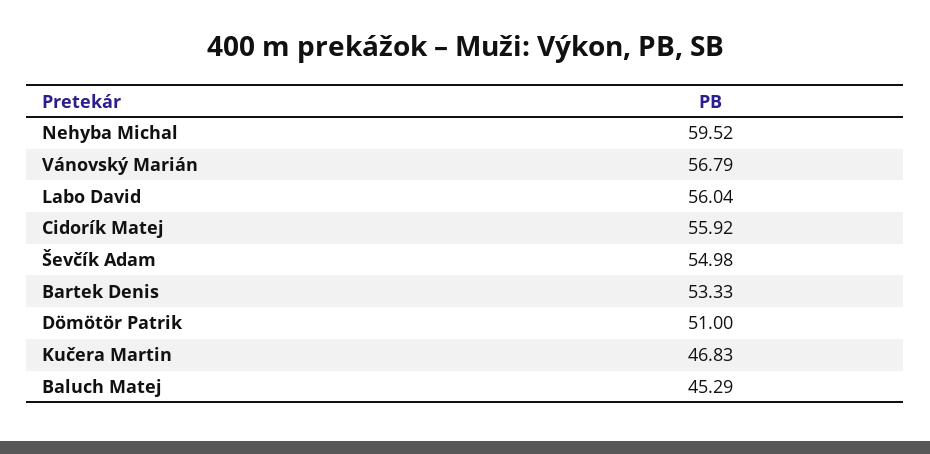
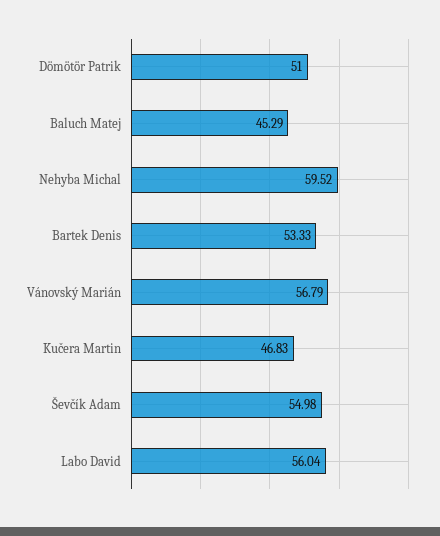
  {
    "Nehyba Michal": 59.52,
    "Vánovský Marián": 56.79,
    "Labo David": 56.04,
-   "Cidorík Matej": 55.92,
    "Ševčík Adam": 54.98,
    "Bartek Denis": 53.33,
    "Dömötör Patrik": 51,
    "Kučera Martin": 46.83,
    "Baluch Matej": 45.29
  }

